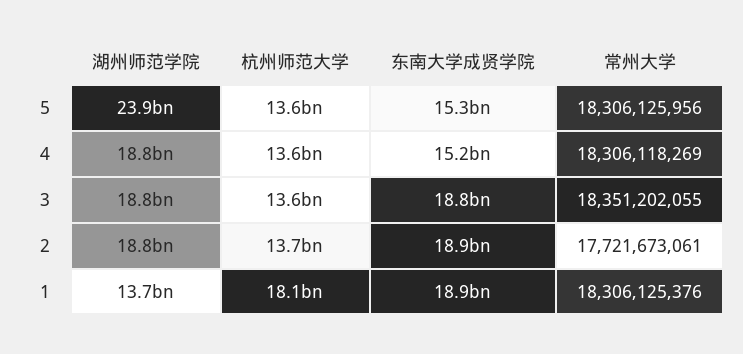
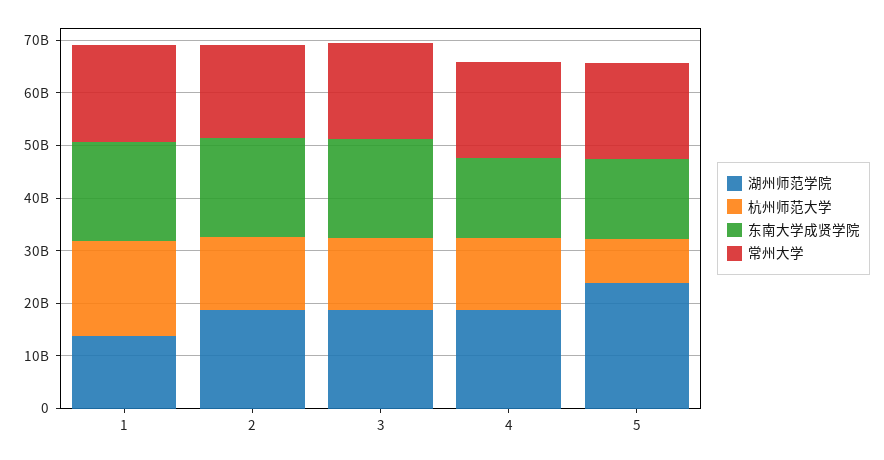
  {
    "湖州师范学院": {
      "5": 23900000000,
      "4": 18800000000,
      "3": 18800000000,
      "2": 18800000000,
      "1": 13700000000
    },
    "杭州师范大学": {
-     "5": 13600000000,
+     "5": 8000000000,
      "4": 13600000000,
      "3": 13600000000,
      "2": 13700000000,
      "1": 18100000000
    },
    "东南大学成贤学院": {
      "5": 15300000000,
      "4": 15200000000,
      "3": 18800000000,
      "2": 18900000000,
      "1": 18900000000
    },
    "常州大学": {
      "5": 18306125956,
      "4": 18306118269,
      "3": 18351202055,
      "2": 17721673061,
      "1": 18306125376
    }
  }

